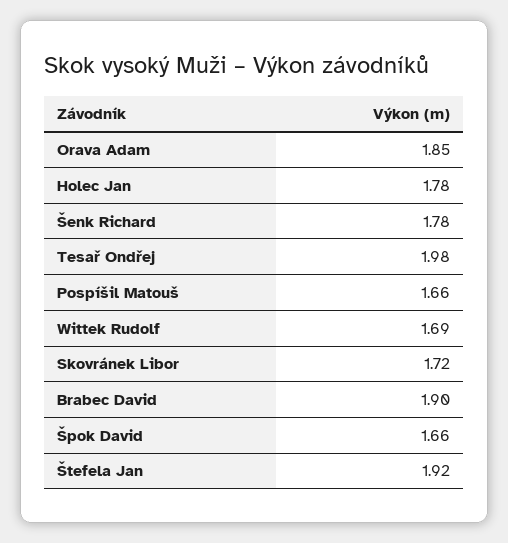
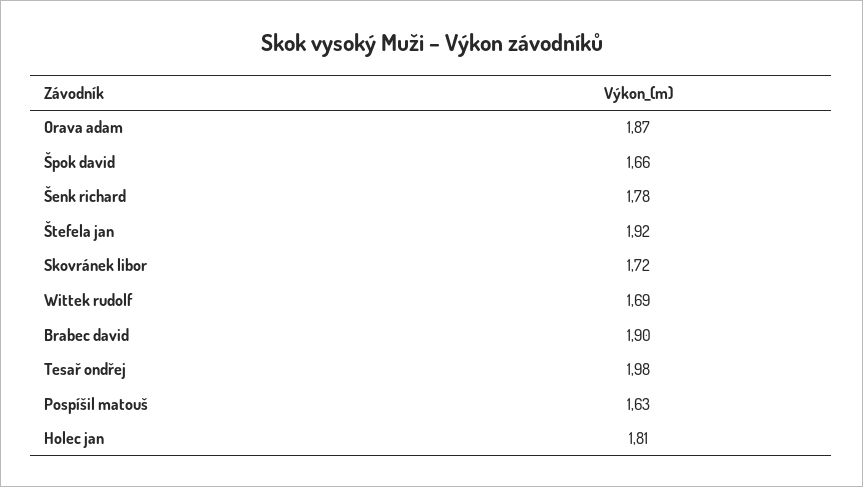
  {
-   "Orava Adam": 1.85,
+   "Orava Adam": 1.87,
-   "Holec Jan": 1.78,
+   "Holec Jan": 1.81,
    "Šenk Richard": 1.78,
    "Tesař Ondřej": 1.98,
-   "Pospíšil Matouš": 1.66,
+   "Pospíšil Matouš": 1.63,
    "Wittek Rudolf": 1.69,
    "Skovránek Libor": 1.72,
    "Brabec David": 1.9,
    "Špok David": 1.66,
    "Štefela Jan": 1.92
  }

